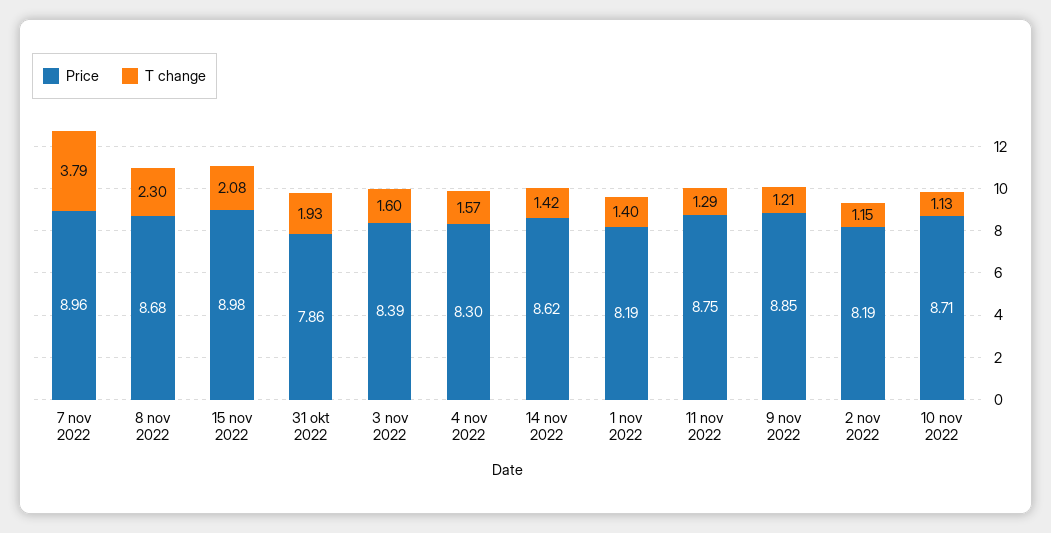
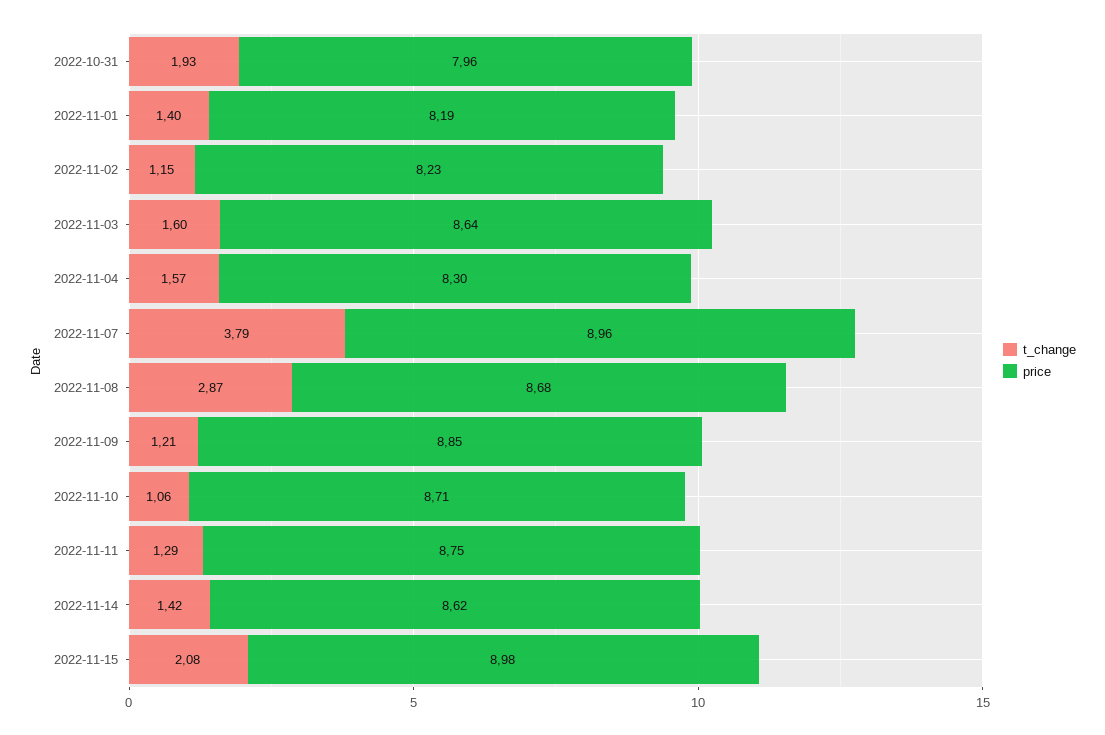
  {
    "Price": {
      "7 nov 2022": 8.96,
      "8 nov 2022": 8.68,
      "15 nov 2022": 8.98,
-     "31 okt 2022": 7.86,
+     "31 okt 2022": 7.96,
-     "3 nov 2022": 8.39,
+     "3 nov 2022": 8.64,
      "4 nov 2022": 8.3,
      "14 nov 2022": 8.62,
      "1 nov 2022": 8.19,
      "11 nov 2022": 8.75,
      "9 nov 2022": 8.85,
-     "2 nov 2022": 8.19,
+     "2 nov 2022": 8.23,
      "10 nov 2022": 8.71
    },
    "T change": {
      "7 nov 2022": 3.79,
-     "8 nov 2022": 2.3,
+     "8 nov 2022": 2.87,
      "15 nov 2022": 2.08,
      "31 okt 2022": 1.93,
      "3 nov 2022": 1.6,
      "4 nov 2022": 1.57,
      "14 nov 2022": 1.42,
      "1 nov 2022": 1.4,
      "11 nov 2022": 1.29,
      "9 nov 2022": 1.21,
      "2 nov 2022": 1.15,
-     "10 nov 2022": 1.13
+     "10 nov 2022": 1.06
    }
  }

